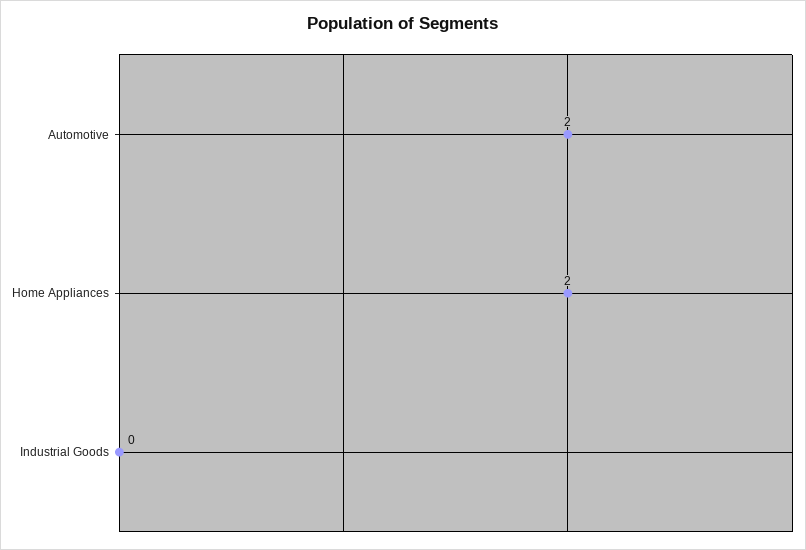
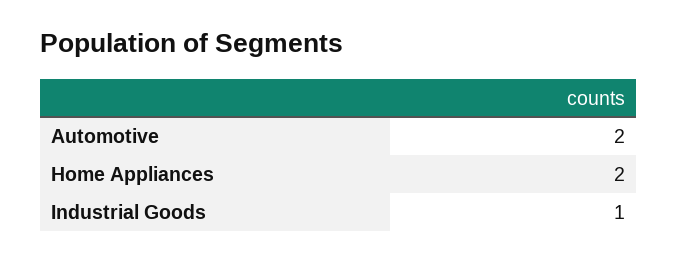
  {
    "Automotive": 2,
    "Home Appliances": 2,
-   "Industrial Goods": 0
+   "Industrial Goods": 1
  }

